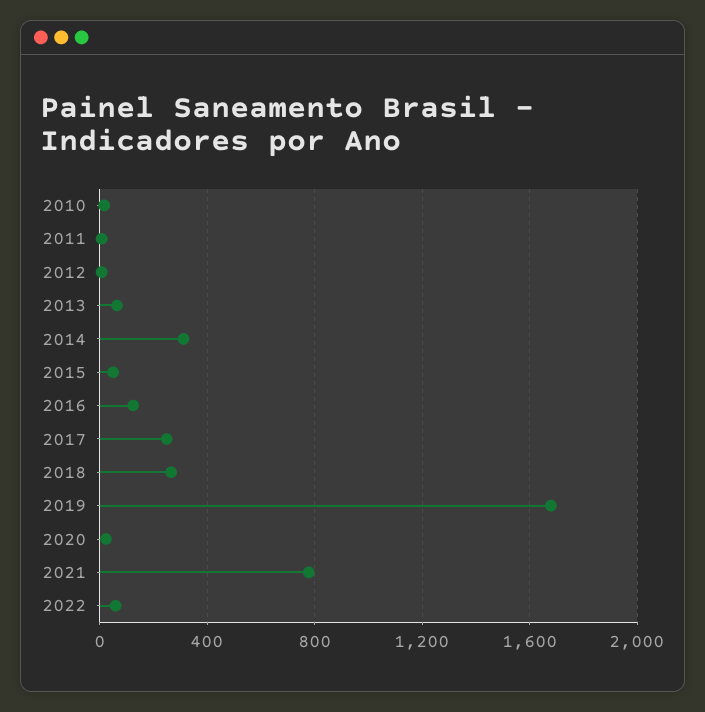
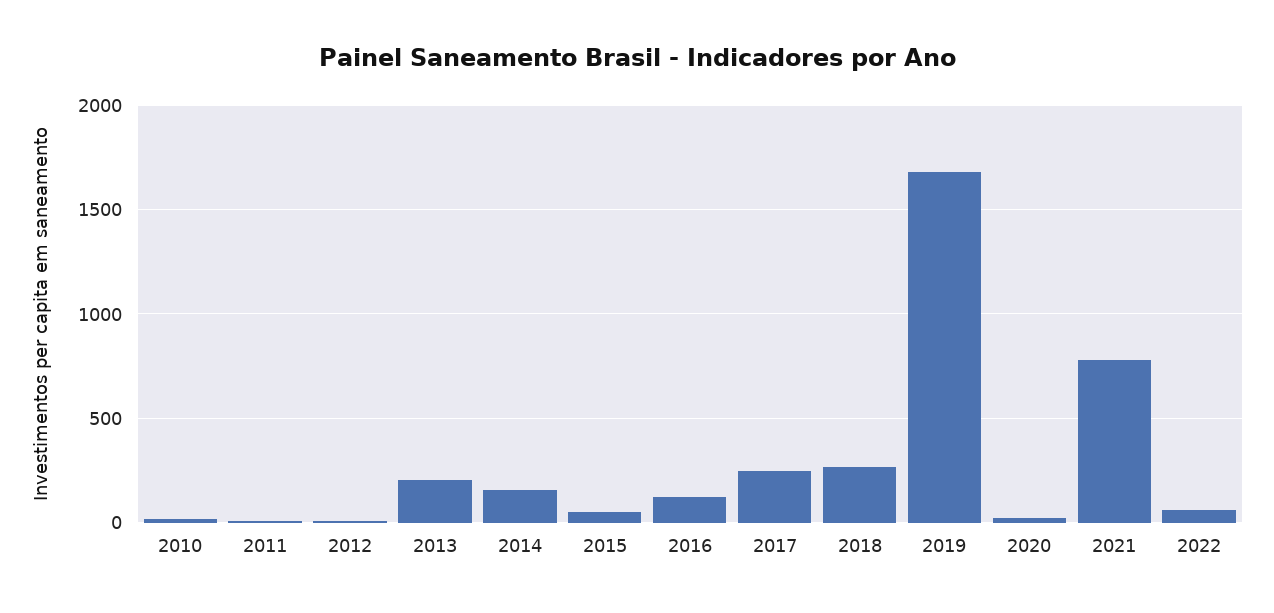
  {
    "2010": 0,
    "2011": 0,
    "2012": 0,
-   "2013": 50,
+   "2013": 200,
-   "2014": 300,
+   "2014": 150,
    "2015": 50,
    "2016": 100,
    "2017": 250,
    "2018": 250,
    "2019": 1700,
    "2020": 0,
    "2021": 800,
    "2022": 50
  }

